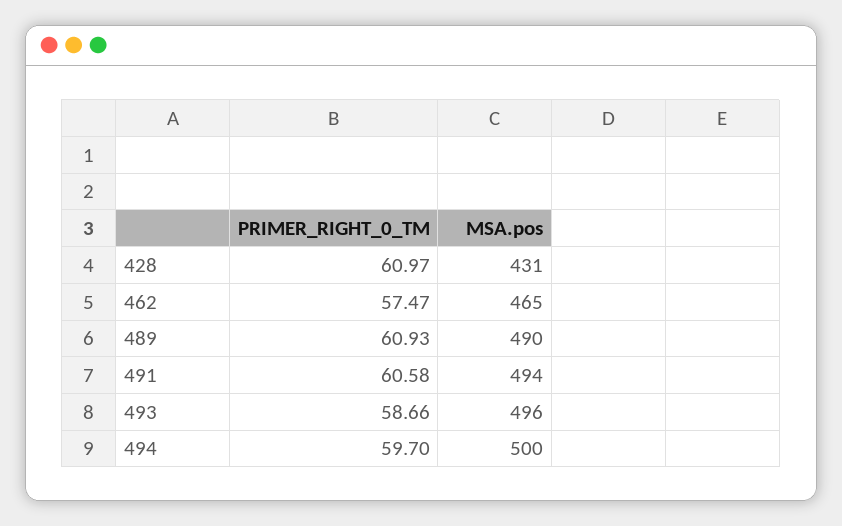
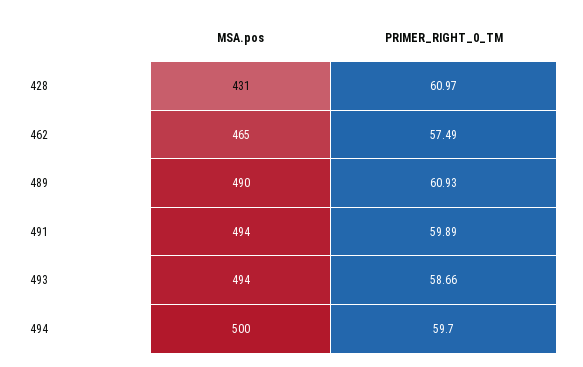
  {
    "PRIMER_RIGHT_0_TM": {
      "428": 60.97,
-     "462": 57.47,
+     "462": 57.49,
      "489": 60.93,
-     "491": 60.58,
+     "491": 59.89,
      "493": 58.66,
      "494": 59.7
    },
    "MSA.pos": {
      "428": 431,
      "462": 465,
      "489": 490,
      "491": 494,
-     "493": 496,
+     "493": 494,
      "494": 500
    }
  }

